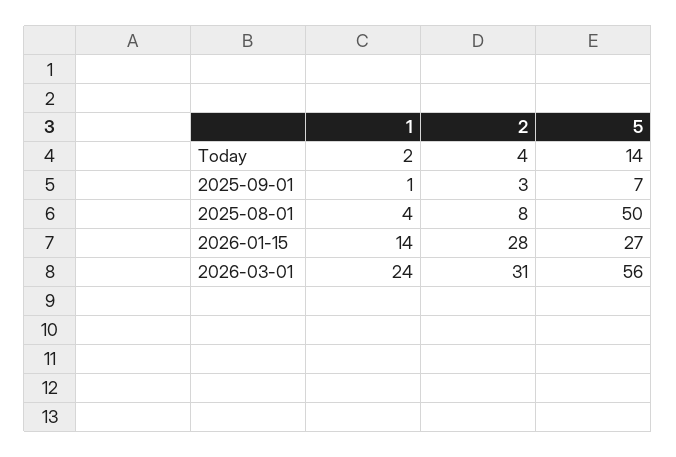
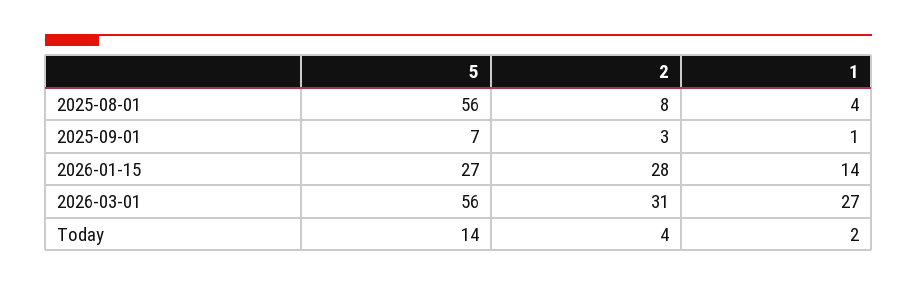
  {
    "1": {
      "Today": 2,
      "2025-09-01": 1,
      "2025-08-01": 4,
      "2026-01-15": 14,
-     "2026-03-01": 24
+     "2026-03-01": 27
    },
    "2": {
      "Today": 4,
      "2025-09-01": 3,
      "2025-08-01": 8,
      "2026-01-15": 28,
      "2026-03-01": 31
    },
    "5": {
      "Today": 14,
      "2025-09-01": 7,
-     "2025-08-01": 50,
+     "2025-08-01": 56,
      "2026-01-15": 27,
      "2026-03-01": 56
    }
  }

